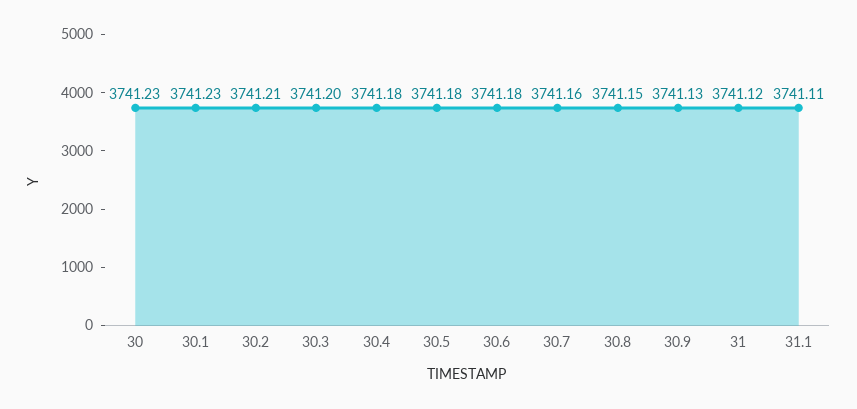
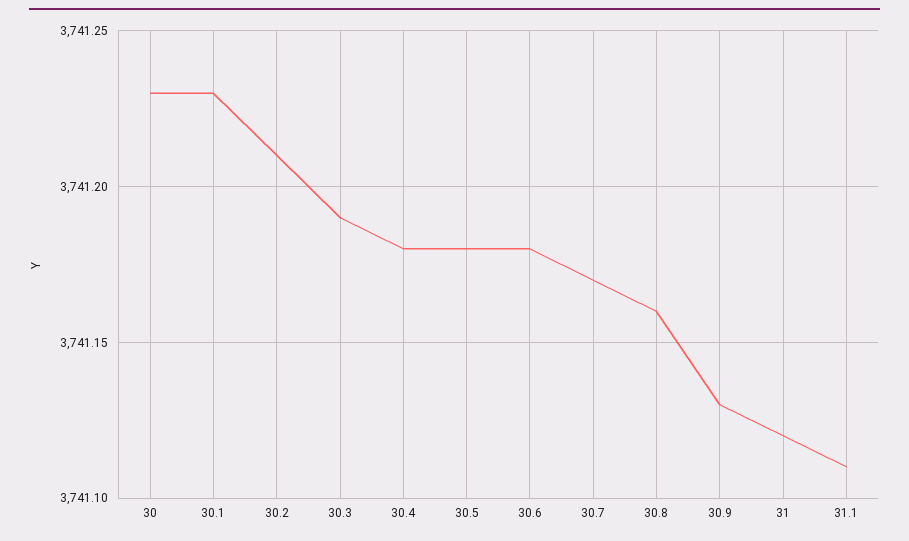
  {
    "30": 3741.23,
    "30.1": 3741.23,
    "30.2": 3741.21,
-   "30.3": 3741.2,
+   "30.3": 3741.19,
    "30.4": 3741.18,
    "30.5": 3741.18,
    "30.6": 3741.18,
-   "30.7": 3741.16,
+   "30.7": 3741.17,
-   "30.8": 3741.15,
+   "30.8": 3741.16,
    "30.9": 3741.13,
    "31": 3741.12,
    "31.1": 3741.11
  }

